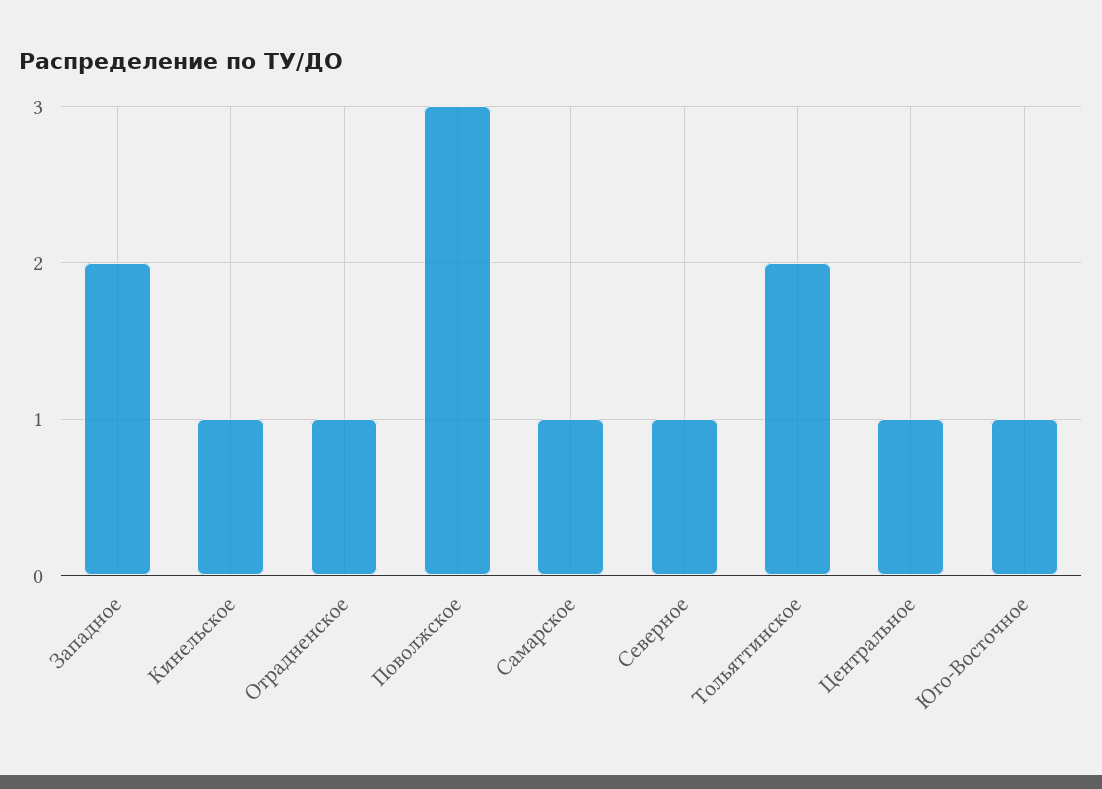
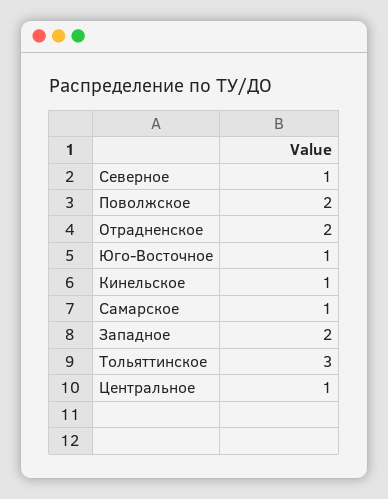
  {
    "Западное": 2,
    "Кинельское": 1,
-   "Отрадненское": 1,
+   "Отрадненское": 2,
-   "Поволжское": 3,
+   "Поволжское": 2,
    "Самарское": 1,
    "Северное": 1,
-   "Тольяттинское": 2,
+   "Тольяттинское": 3,
    "Центральное": 1,
    "Юго-Восточное": 1
  }

